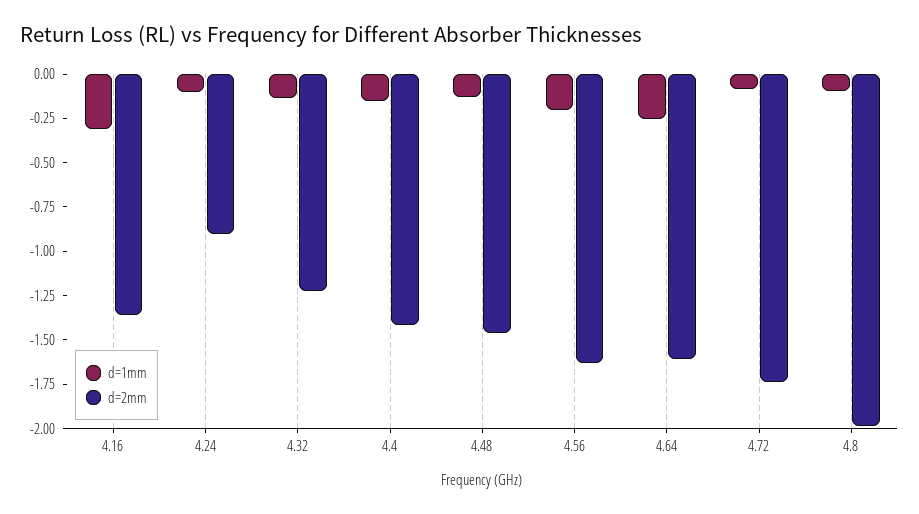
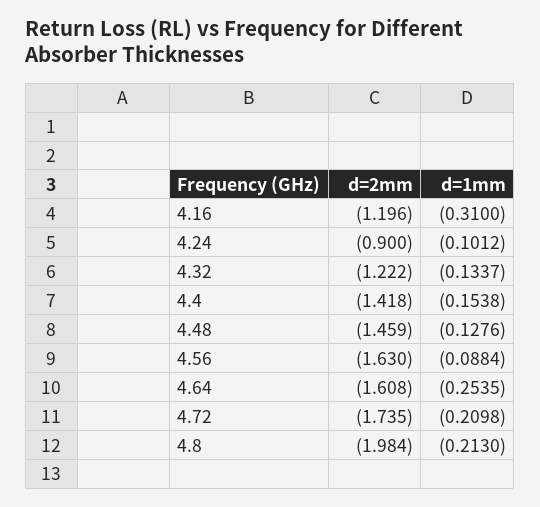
  {
    "d=1mm": {
      "4.16": -0.31,
      "4.24": -0.1012,
      "4.32": -0.1337,
      "4.4": -0.1538,
      "4.48": -0.1276,
-     "4.56": -0.2,
+     "4.56": -0.0884,
      "4.64": -0.2535,
-     "4.72": -0.1,
+     "4.72": -0.2098,
-     "4.8": -0.1
+     "4.8": -0.213
    },
    "d=2mm": {
-     "4.16": -1.35,
+     "4.16": -1.196,
      "4.24": -0.9,
      "4.32": -1.222,
      "4.4": -1.418,
      "4.48": -1.459,
      "4.56": -1.63,
      "4.64": -1.608,
      "4.72": -1.735,
      "4.8": -1.984
    }
  }

